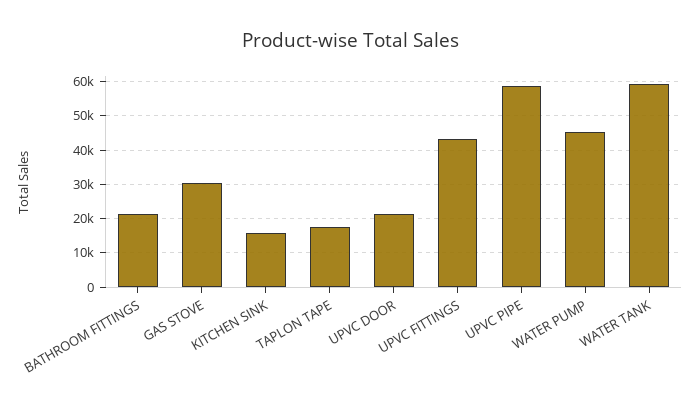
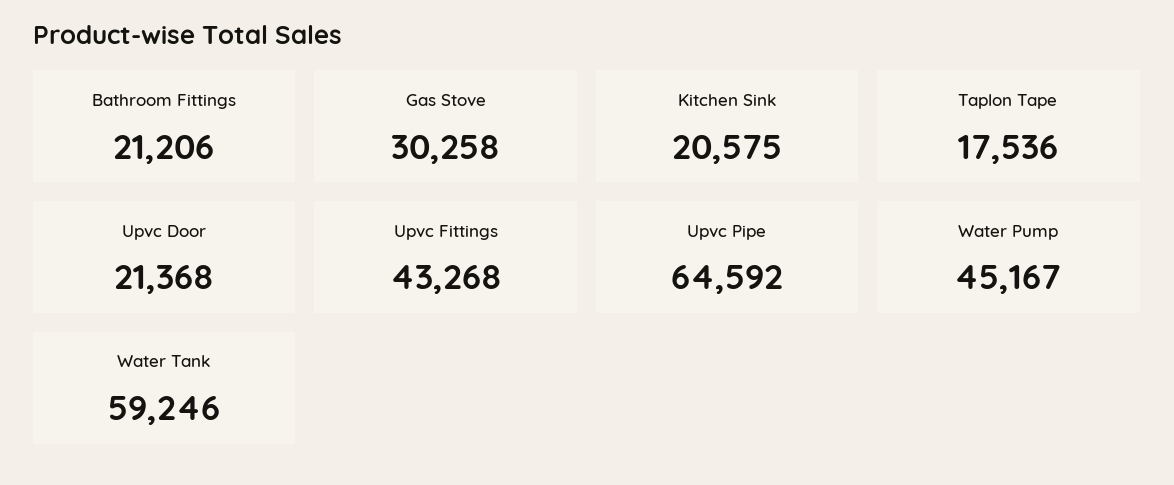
  {
    "BATHROOM FITTINGS": 21206,
    "GAS STOVE": 30258,
-   "KITCHEN SINK": 16000,
+   "KITCHEN SINK": 20575,
    "TAPLON TAPE": 17536,
    "UPVC DOOR": 21368,
    "UPVC FITTINGS": 43268,
-   "UPVC PIPE": 58000,
+   "UPVC PIPE": 64592,
    "WATER PUMP": 45167,
    "WATER TANK": 59246
  }

